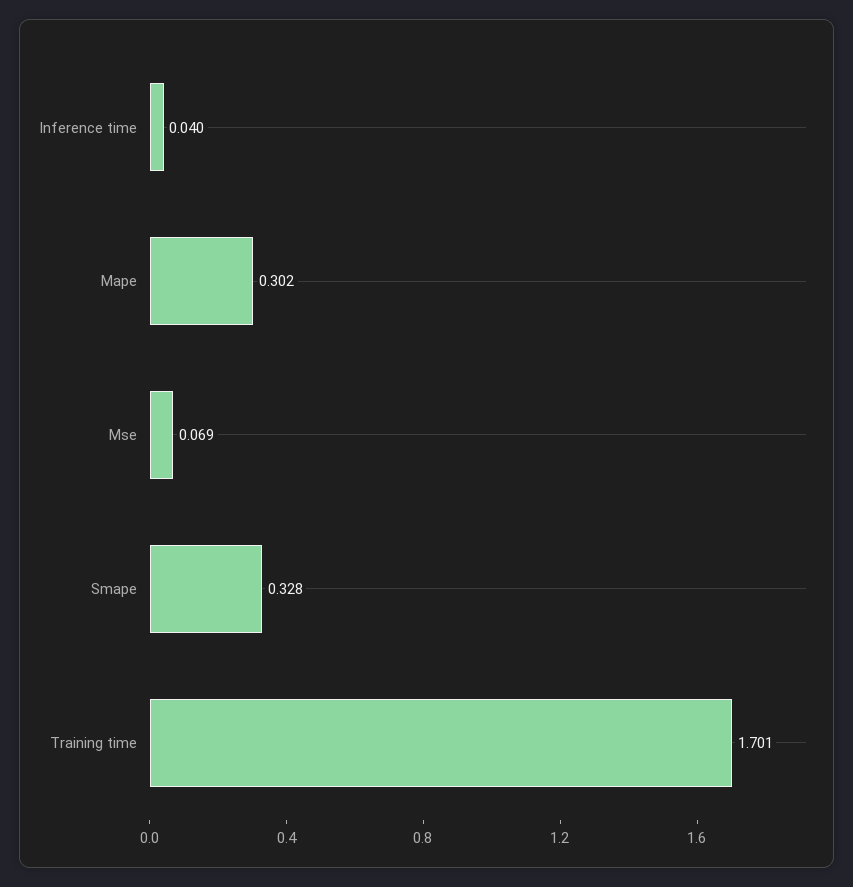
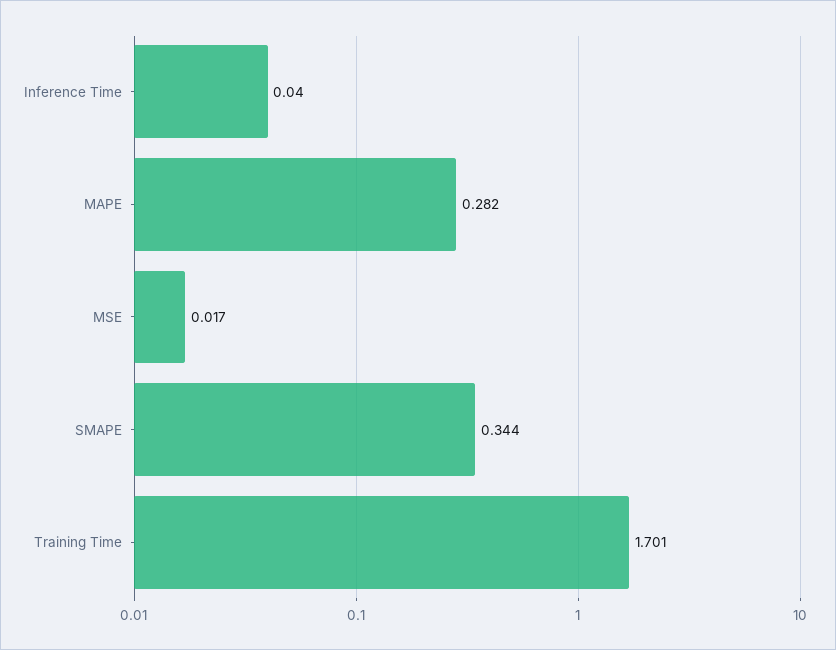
  {
    "Inference time": 0.04,
-   "Mape": 0.302,
+   "Mape": 0.282,
-   "Mse": 0.069,
+   "Mse": 0.017,
-   "Smape": 0.328,
+   "Smape": 0.344,
    "Training time": 1.701
  }

